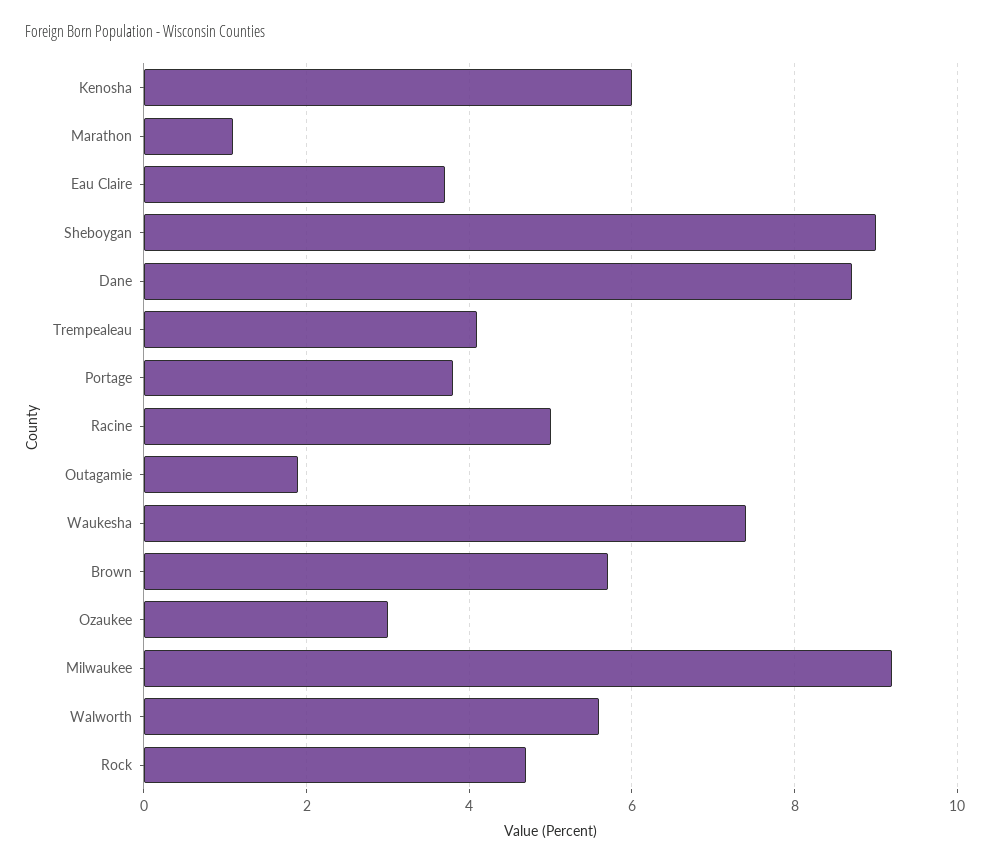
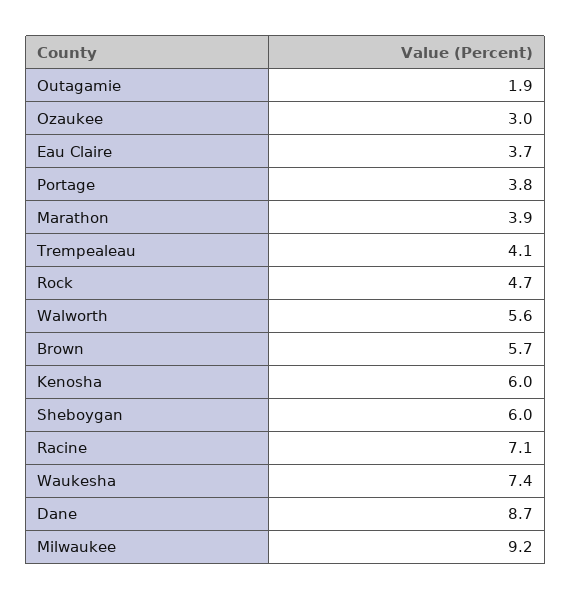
  {
    "Kenosha": 6,
-   "Marathon": 1,
+   "Marathon": 3.9,
    "Eau Claire": 3.7,
-   "Sheboygan": 9,
+   "Sheboygan": 6,
    "Dane": 8.7,
    "Trempealeau": 4.1,
    "Portage": 3.8,
-   "Racine": 5,
+   "Racine": 7.1,
    "Outagamie": 1.9,
    "Waukesha": 7.4,
    "Brown": 5.7,
    "Ozaukee": 3,
    "Milwaukee": 9.2,
    "Walworth": 5.6,
    "Rock": 4.7
  }

